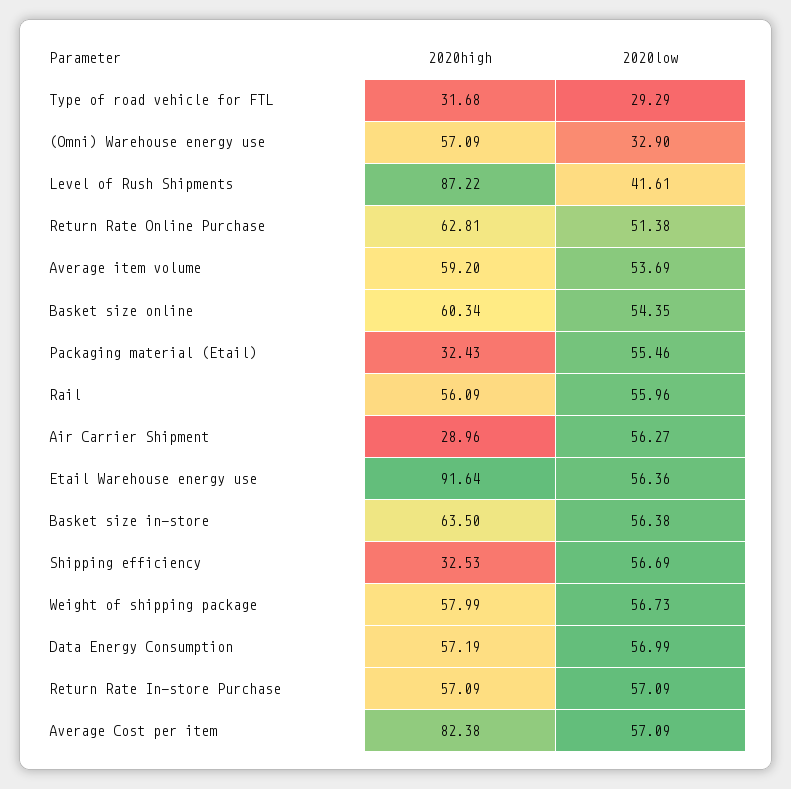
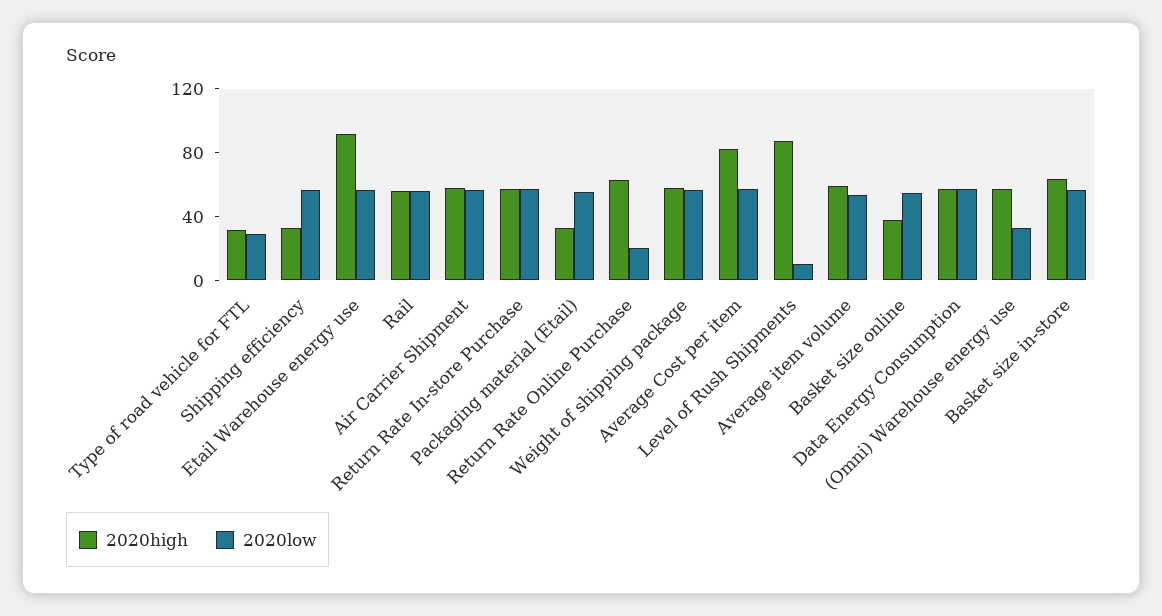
  {
    "2020high": {
      "Type of road vehicle for FTL": 31.68,
      "(Omni) Warehouse energy use": 57.09,
      "Level of Rush Shipments": 87.22,
      "Return Rate Online Purchase": 62.81,
      "Average item volume": 59.2,
-     "Basket size online": 60.34,
+     "Basket size online": 40,
      "Packaging material (Etail)": 32.43,
      "Rail": 56.09,
-     "Air Carrier Shipment": 28.96,
+     "Air Carrier Shipment": 60,
      "Etail Warehouse energy use": 91.64,
      "Basket size in-store": 63.5,
      "Shipping efficiency": 32.53,
      "Weight of shipping package": 57.99,
      "Data Energy Consumption": 57.19,
      "Return Rate In-store Purchase": 57.09,
      "Average Cost per item": 82.38
    },
    "2020low": {
      "Type of road vehicle for FTL": 29.29,
      "(Omni) Warehouse energy use": 32.9,
-     "Level of Rush Shipments": 41.61,
+     "Level of Rush Shipments": 10,
-     "Return Rate Online Purchase": 51.38,
+     "Return Rate Online Purchase": 20,
      "Average item volume": 53.69,
      "Basket size online": 54.35,
      "Packaging material (Etail)": 55.46,
      "Rail": 55.96,
      "Air Carrier Shipment": 56.27,
      "Etail Warehouse energy use": 56.36,
      "Basket size in-store": 56.38,
      "Shipping efficiency": 56.69,
      "Weight of shipping package": 56.73,
      "Data Energy Consumption": 56.99,
      "Return Rate In-store Purchase": 57.09,
      "Average Cost per item": 57.09
    }
  }

